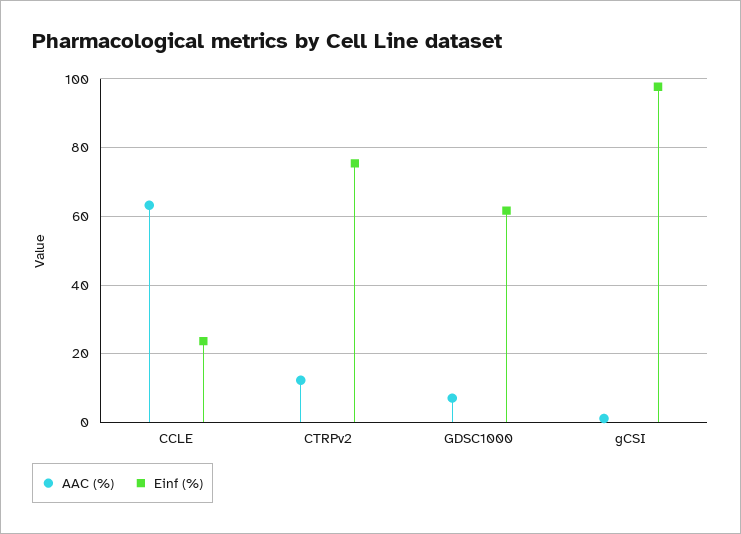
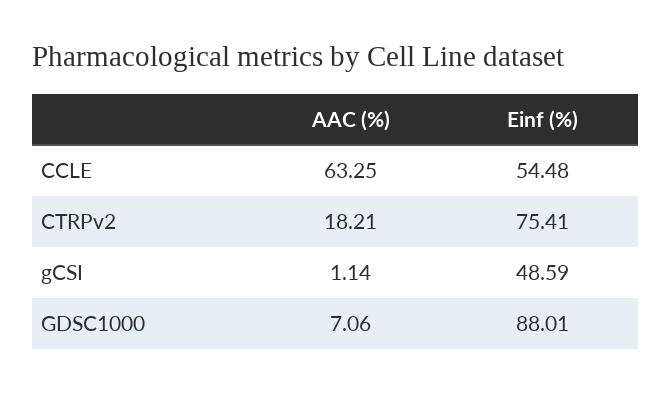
  {
    "AAC (%)": {
      "CCLE": 63.25,
-     "CTRPv2": 12,
+     "CTRPv2": 18.21,
      "GDSC1000": 7.06,
      "gCSI": 1.14
    },
    "Einf (%)": {
-     "CCLE": 24,
+     "CCLE": 54.48,
      "CTRPv2": 75.41,
-     "GDSC1000": 62,
+     "GDSC1000": 88.01,
-     "gCSI": 98
+     "gCSI": 48.59
    }
  }

